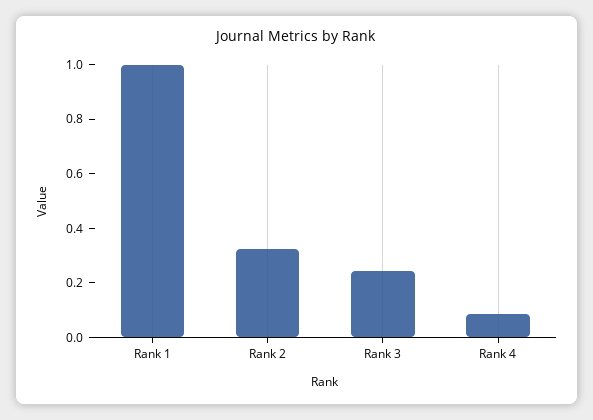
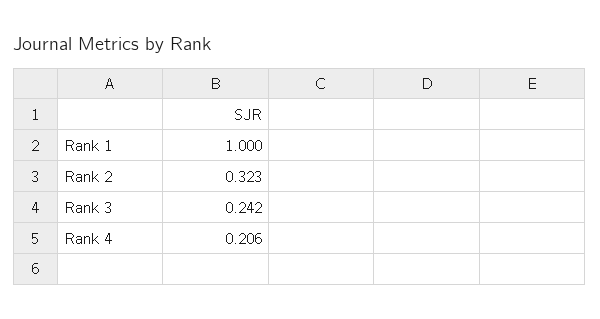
  {
    "Rank 1": 1,
    "Rank 2": 0.323,
    "Rank 3": 0.242,
-   "Rank 4": 0.1
+   "Rank 4": 0.206
  }

